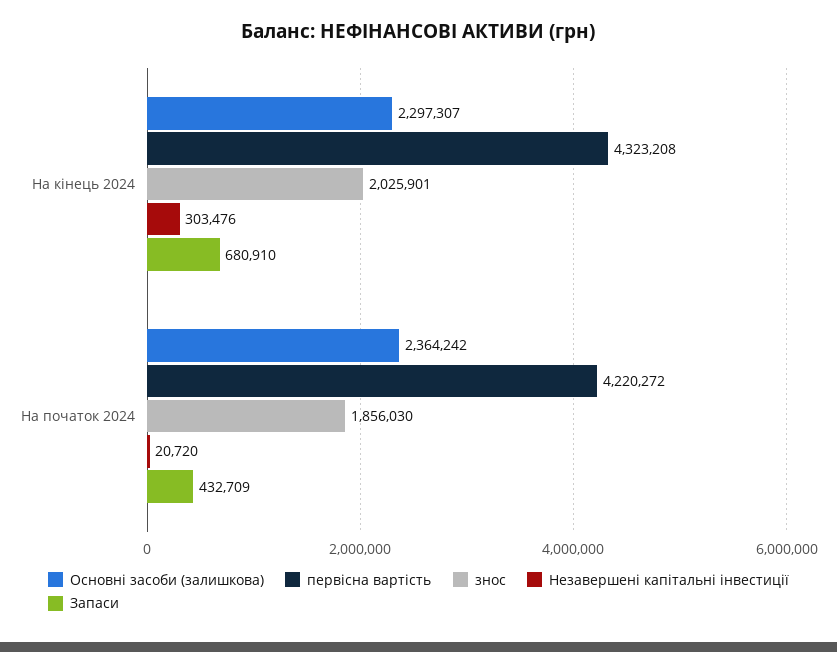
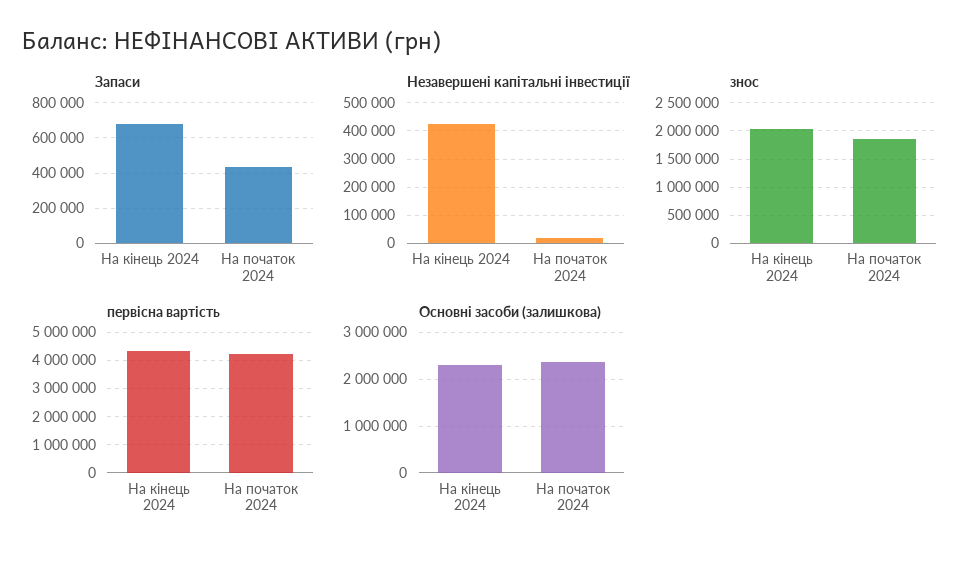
  {
    "Основні засоби (залишкова)": {
      "На кінець 2024": 2297307,
      "На початок 2024": 2364242
    },
    "первісна вартість": {
      "На кінець 2024": 4323208,
      "На початок 2024": 4220272
    },
    "знос": {
      "На кінець 2024": 2025901,
      "На початок 2024": 1856030
    },
    "Незавершені капітальні інвестиції": {
-     "На кінець 2024": 303476,
+     "На кінець 2024": 425000,
      "На початок 2024": 20720
    },
    "Запаси": {
      "На кінець 2024": 680910,
      "На початок 2024": 432709
    }
  }

